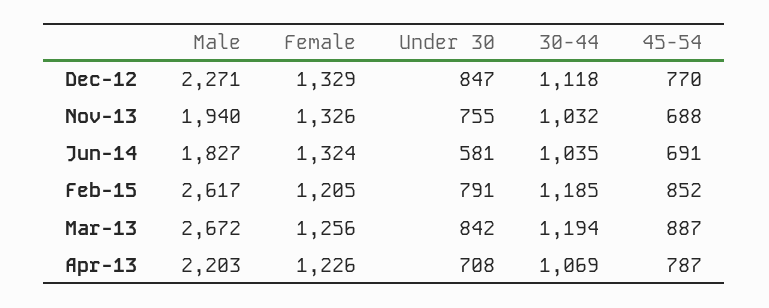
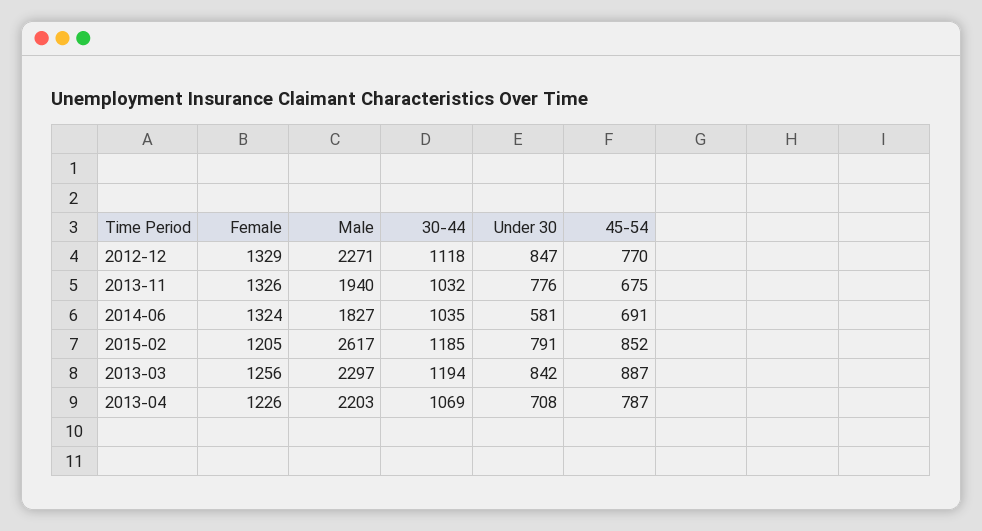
  {
    "Male": {
      "Dec-12": 2271,
      "Nov-13": 1940,
      "Jun-14": 1827,
      "Feb-15": 2617,
-     "Mar-13": 2672,
+     "Mar-13": 2297,
      "Apr-13": 2203
    },
    "Female": {
      "Dec-12": 1329,
      "Nov-13": 1326,
      "Jun-14": 1324,
      "Feb-15": 1205,
      "Mar-13": 1256,
      "Apr-13": 1226
    },
    "Under 30": {
      "Dec-12": 847,
-     "Nov-13": 755,
+     "Nov-13": 776,
      "Jun-14": 581,
      "Feb-15": 791,
      "Mar-13": 842,
      "Apr-13": 708
    },
    "30-44": {
      "Dec-12": 1118,
      "Nov-13": 1032,
      "Jun-14": 1035,
      "Feb-15": 1185,
      "Mar-13": 1194,
      "Apr-13": 1069
    },
    "45-54": {
      "Dec-12": 770,
-     "Nov-13": 688,
+     "Nov-13": 675,
      "Jun-14": 691,
      "Feb-15": 852,
      "Mar-13": 887,
      "Apr-13": 787
    }
  }

